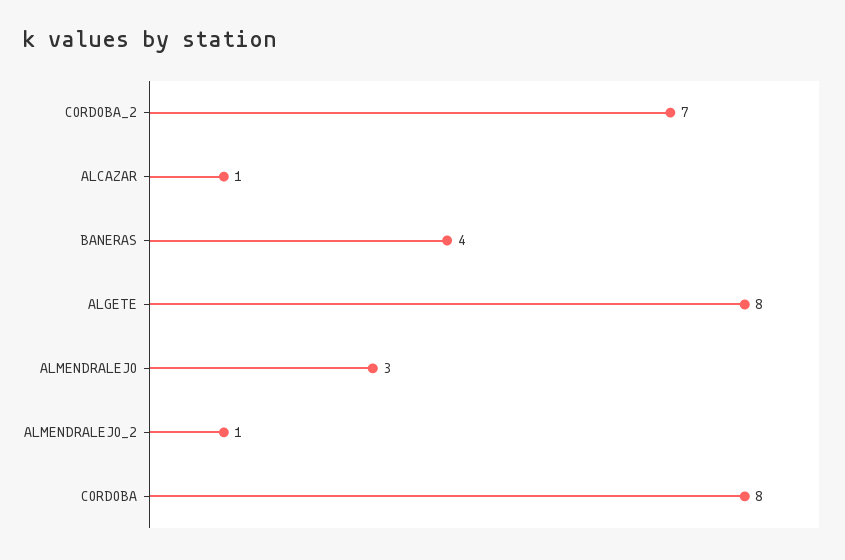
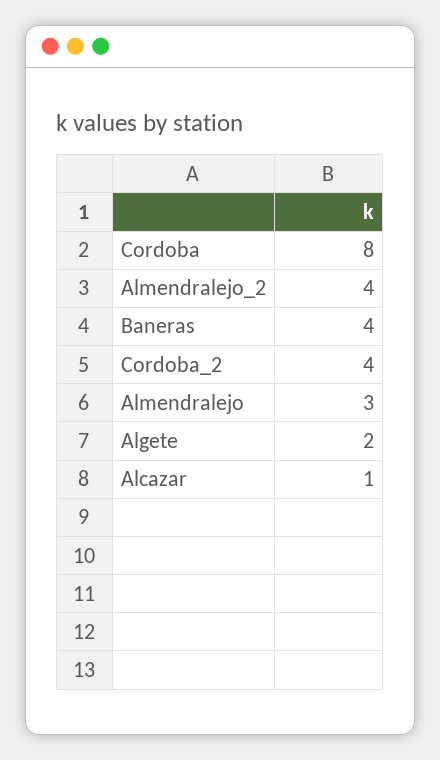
  {
-   "CORDOBA_2": 7,
+   "CORDOBA_2": 4,
    "ALCAZAR": 1,
    "BANERAS": 4,
-   "ALGETE": 8,
+   "ALGETE": 2,
    "ALMENDRALEJO": 3,
-   "ALMENDRALEJO_2": 1,
+   "ALMENDRALEJO_2": 4,
    "CORDOBA": 8
  }

